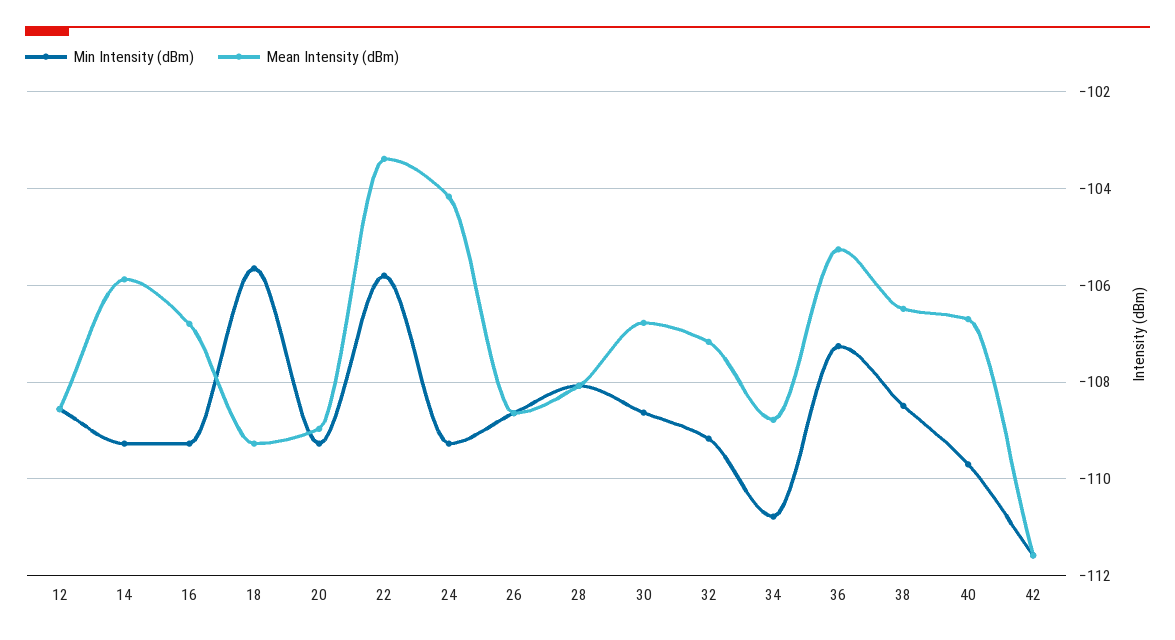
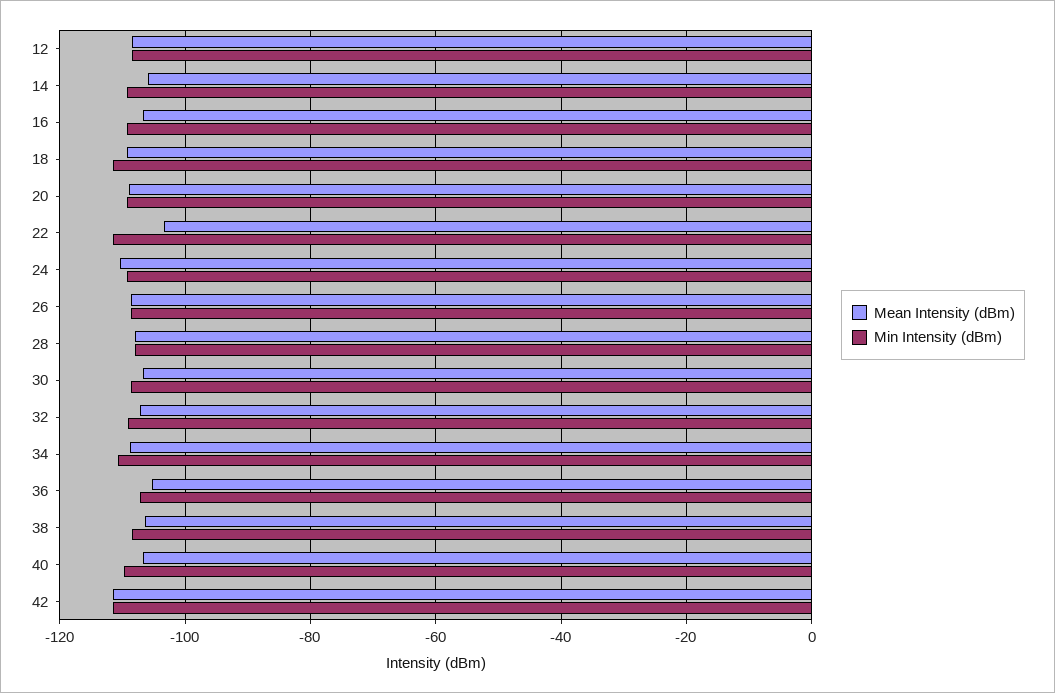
  {
    "Min Intensity (dBm)": {
      "12": -108.6,
      "14": -109.2,
      "16": -109.2,
-     "18": -105.6,
+     "18": -112,
      "20": -109.2,
-     "22": -105.8,
+     "22": -112,
      "24": -109.2,
      "26": -108.6,
      "28": -108,
      "30": -108.6,
      "32": -109.2,
      "34": -110.8,
      "36": -107.2,
      "38": -108.4,
      "40": -109.8,
      "42": -111.6
    },
    "Mean Intensity (dBm)": {
      "12": -108.6,
      "14": -105.8,
      "16": -106.8,
      "18": -109.2,
      "20": -109,
      "22": -103.4,
-     "24": -104.2,
+     "24": -110,
      "26": -108.6,
      "28": -108,
      "30": -106.8,
      "32": -107.2,
      "34": -108.8,
      "36": -105.2,
      "38": -106.4,
      "40": -106.8,
      "42": -111.6
    }
  }

